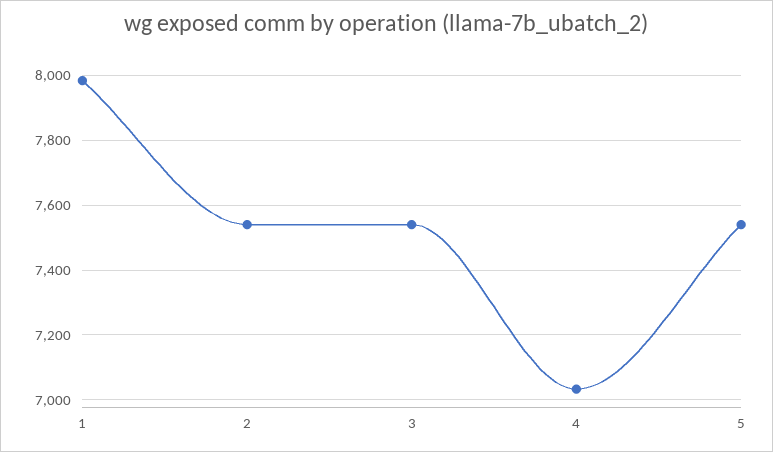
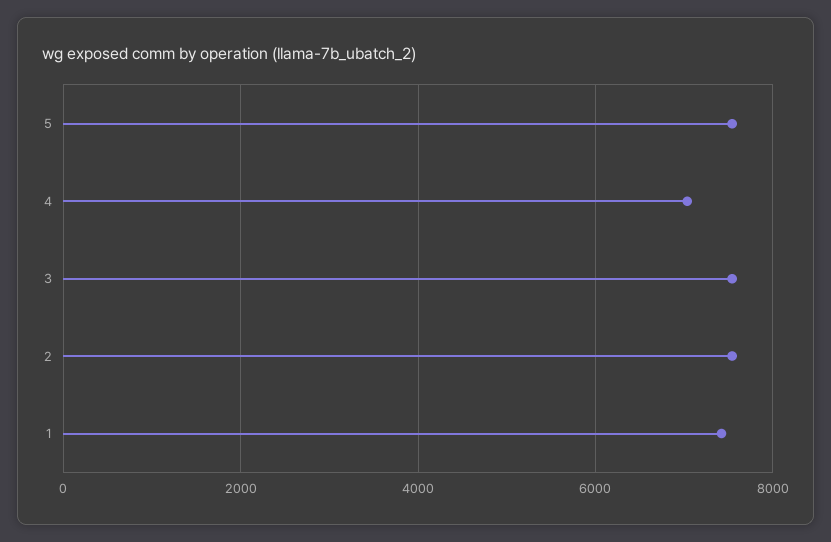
  {
-   "1": 7980,
+   "1": 7400,
    "2": 7540,
    "3": 7540,
    "4": 7040,
    "5": 7540
  }

